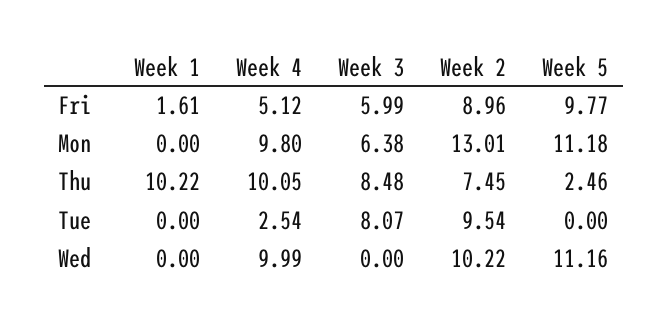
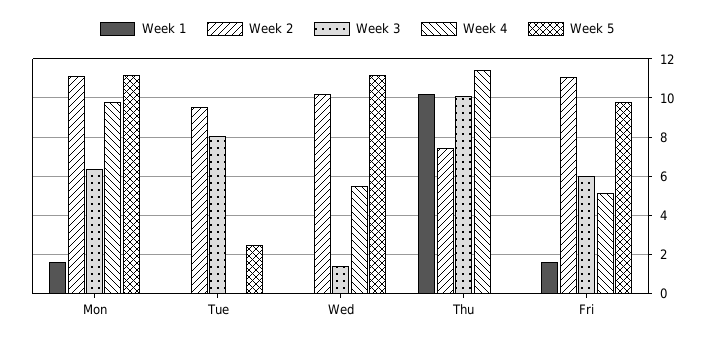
  {
    "Week 1": {
      "Fri": 1.61,
-     "Mon": 0,
+     "Mon": 1.5,
      "Thu": 10.22,
      "Tue": 0,
      "Wed": 0
    },
    "Week 4": {
      "Fri": 5.12,
      "Mon": 9.8,
-     "Thu": 10.05,
+     "Thu": 11.5,
-     "Tue": 2.54,
+     "Tue": 0,
-     "Wed": 9.99
+     "Wed": 5.5
    },
    "Week 3": {
      "Fri": 5.99,
      "Mon": 6.38,
-     "Thu": 8.48,
+     "Thu": 10,
      "Tue": 8.07,
-     "Wed": 0
+     "Wed": 1.5
    },
    "Week 2": {
-     "Fri": 8.96,
+     "Fri": 11,
-     "Mon": 13.01,
+     "Mon": 11,
      "Thu": 7.45,
      "Tue": 9.54,
      "Wed": 10.22
    },
    "Week 5": {
      "Fri": 9.77,
      "Mon": 11.18,
-     "Thu": 2.46,
+     "Thu": 0,
-     "Tue": 0,
+     "Tue": 2.5,
      "Wed": 11.16
    }
  }

